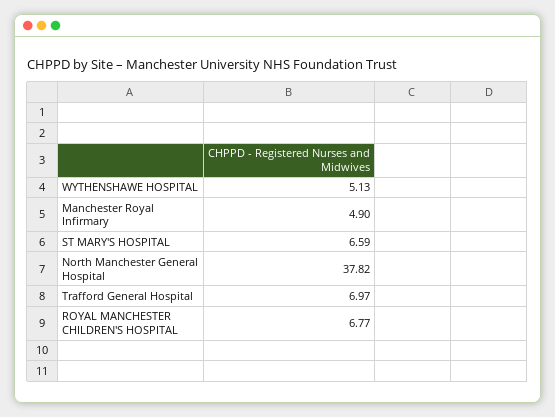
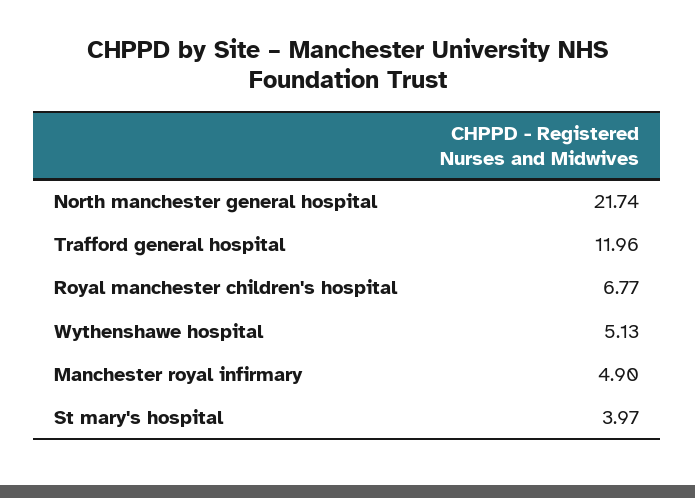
  {
    "WYTHENSHAWE HOSPITAL": 5.13,
    "Manchester Royal Infirmary": 4.9,
-   "ST MARY'S HOSPITAL": 6.59,
+   "ST MARY'S HOSPITAL": 3.97,
-   "North Manchester General Hospital": 37.82,
+   "North Manchester General Hospital": 21.74,
-   "Trafford General Hospital": 6.97,
+   "Trafford General Hospital": 11.96,
    "ROYAL MANCHESTER CHILDREN'S HOSPITAL": 6.77
  }

